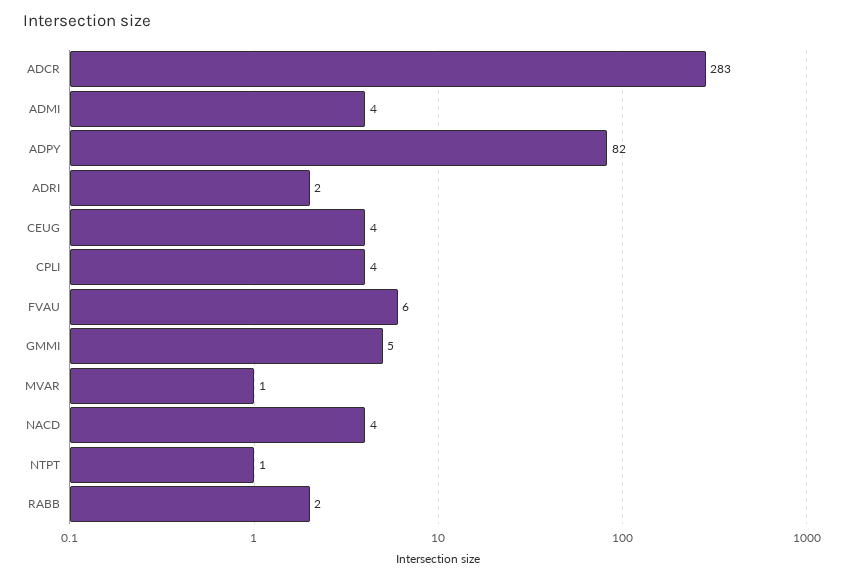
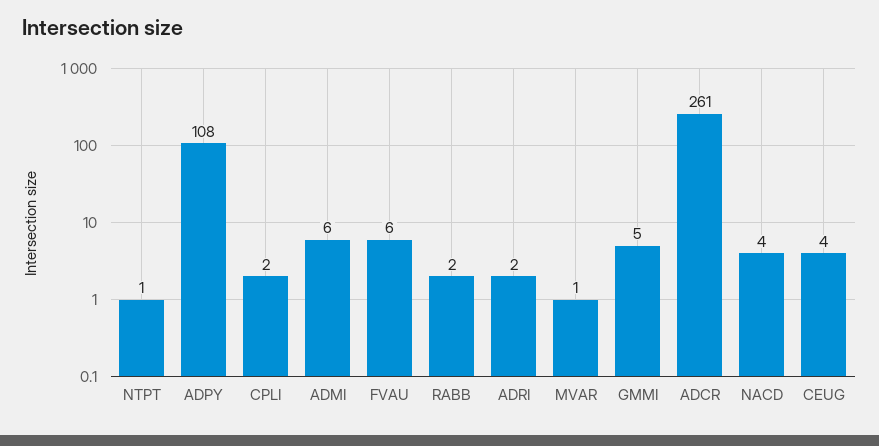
  {
-   "ADCR": 283,
+   "ADCR": 261,
-   "ADMI": 4,
+   "ADMI": 6,
-   "ADPY": 82,
+   "ADPY": 108,
    "ADRI": 2,
    "CEUG": 4,
-   "CPLI": 4,
+   "CPLI": 2,
    "FVAU": 6,
    "GMMI": 5,
    "MVAR": 1,
    "NACD": 4,
    "NTPT": 1,
    "RABB": 2
  }

